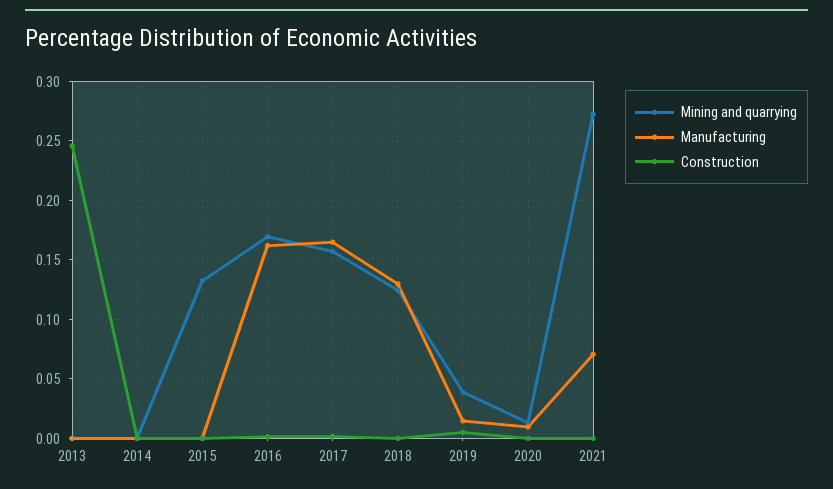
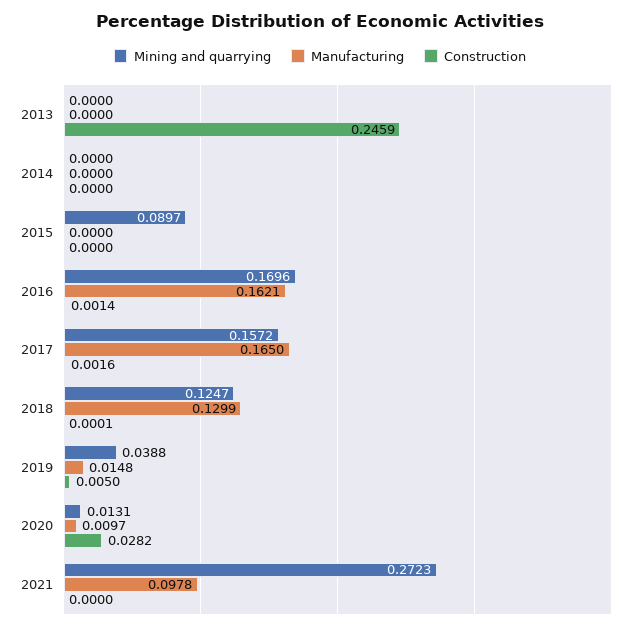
  {
    "Mining and quarrying": {
      "2013": 0,
      "2014": 0,
-     "2015": 0.13,
+     "2015": 0.0897,
      "2016": 0.1696,
      "2017": 0.1572,
      "2018": 0.1247,
      "2019": 0.0388,
      "2020": 0.0131,
      "2021": 0.2723
    },
    "Manufacturing": {
      "2013": 0,
      "2014": 0,
      "2015": 0,
      "2016": 0.1621,
      "2017": 0.165,
      "2018": 0.1299,
      "2019": 0.0148,
      "2020": 0.0097,
-     "2021": 0.07
+     "2021": 0.0978
    },
    "Construction": {
      "2013": 0.2459,
      "2014": 0,
      "2015": 0,
      "2016": 0.0014,
      "2017": 0.0016,
      "2018": 0.0001,
      "2019": 0.005,
-     "2020": 0,
+     "2020": 0.0282,
      "2021": 0
    }
  }

